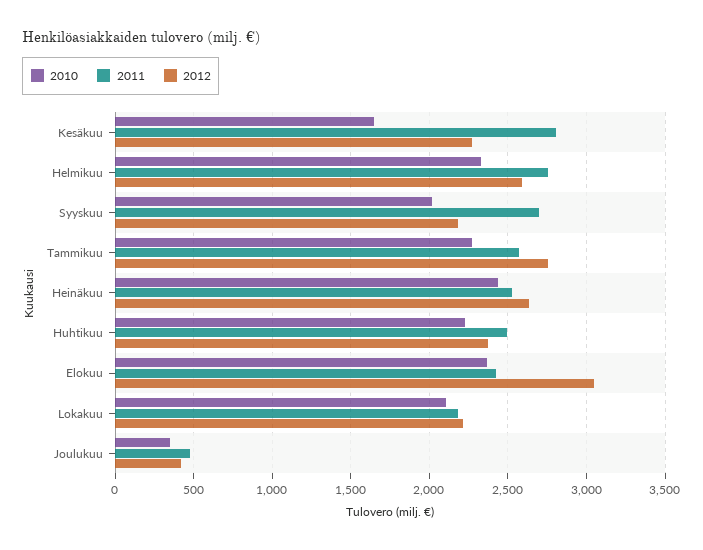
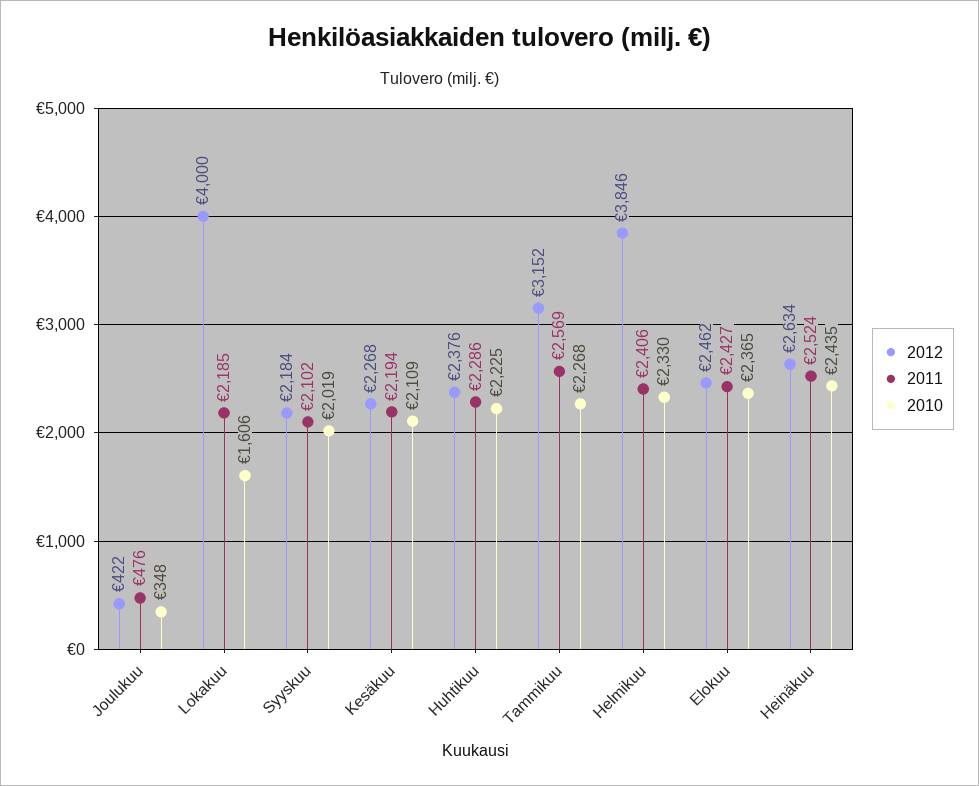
  {
    "2010": {
-     "Kesäkuu": 1650,
+     "Kesäkuu": 2109,
      "Helmikuu": 2330,
      "Syyskuu": 2019,
      "Tammikuu": 2268,
      "Heinäkuu": 2435,
      "Huhtikuu": 2225,
      "Elokuu": 2365,
-     "Lokakuu": 2100,
+     "Lokakuu": 1606,
      "Joulukuu": 348
    },
    "2011": {
-     "Kesäkuu": 2800,
+     "Kesäkuu": 2194,
-     "Helmikuu": 2750,
+     "Helmikuu": 2406,
-     "Syyskuu": 2700,
+     "Syyskuu": 2102,
      "Tammikuu": 2569,
      "Heinäkuu": 2524,
-     "Huhtikuu": 2500,
+     "Huhtikuu": 2286,
      "Elokuu": 2427,
      "Lokakuu": 2185,
      "Joulukuu": 476
    },
    "2012": {
      "Kesäkuu": 2268,
-     "Helmikuu": 2600,
+     "Helmikuu": 3846,
      "Syyskuu": 2184,
-     "Tammikuu": 2750,
+     "Tammikuu": 3152,
      "Heinäkuu": 2634,
      "Huhtikuu": 2376,
-     "Elokuu": 3050,
+     "Elokuu": 2462,
-     "Lokakuu": 2200,
+     "Lokakuu": 4000,
      "Joulukuu": 422
    }
  }

